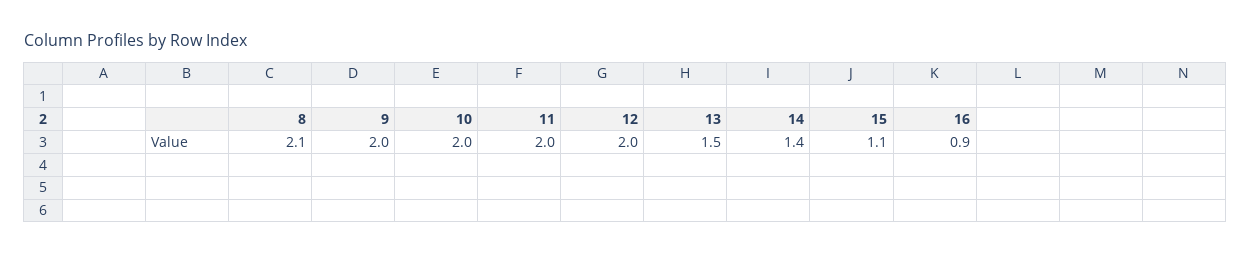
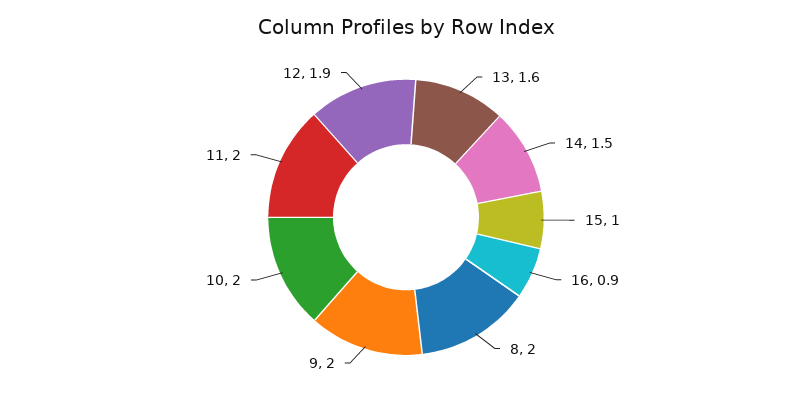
  {
-   "8": 2.1,
+   "8": 2,
    "9": 2,
    "10": 2,
    "11": 2,
-   "12": 2,
+   "12": 1.9,
-   "13": 1.5,
+   "13": 1.6,
-   "14": 1.4,
+   "14": 1.5,
-   "15": 1.1,
+   "15": 1,
    "16": 0.9
  }

